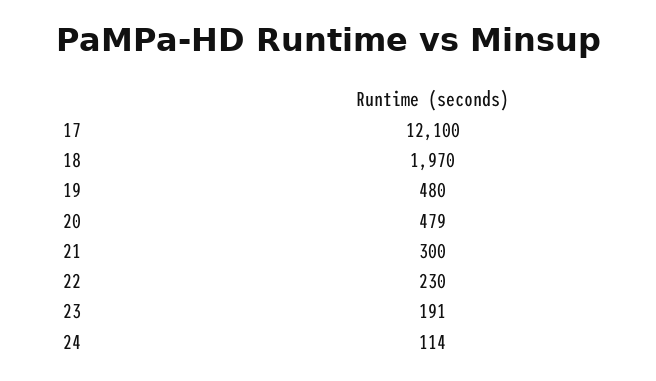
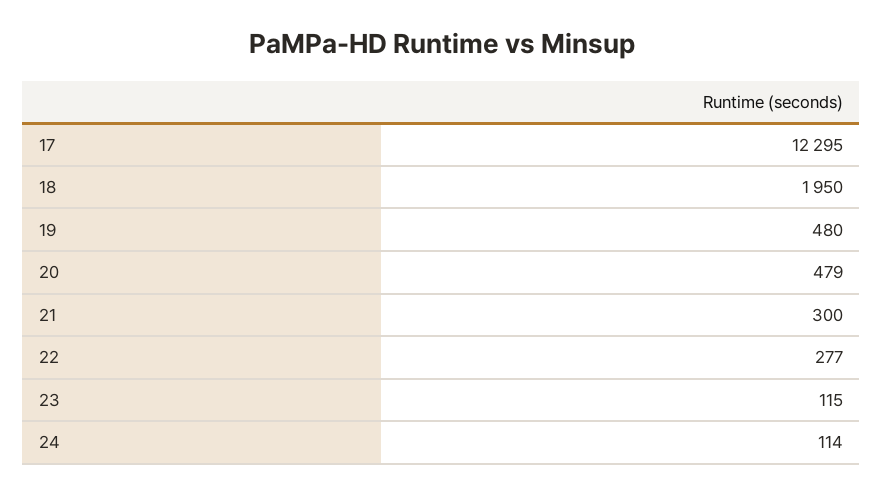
  {
-   "17": 12100,
+   "17": 12295,
-   "18": 1970,
+   "18": 1950,
    "19": 480,
    "20": 479,
    "21": 300,
-   "22": 230,
+   "22": 277,
-   "23": 191,
+   "23": 115,
    "24": 114
  }

